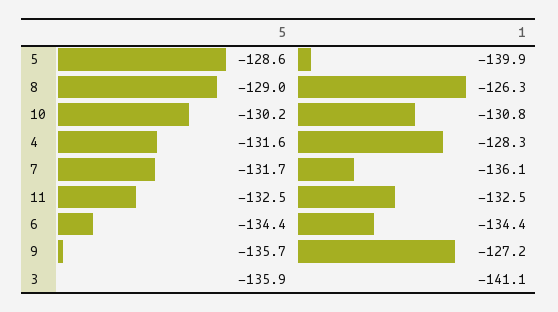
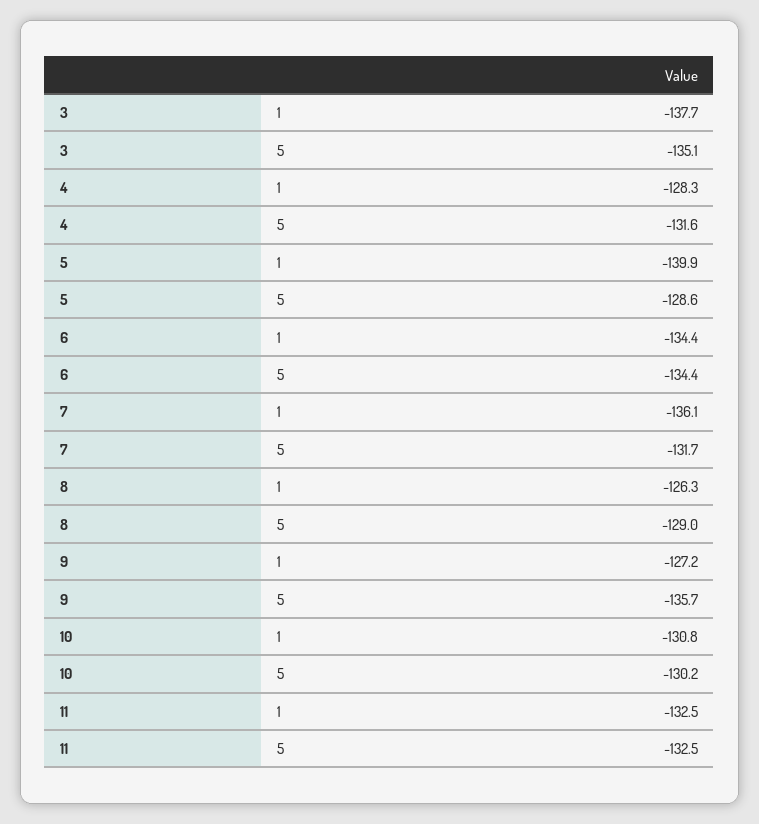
  {
    "5": {
      "5": -128.6,
      "8": -129,
      "10": -130.2,
      "4": -131.6,
      "7": -131.7,
      "11": -132.5,
      "6": -134.4,
      "9": -135.7,
-     "3": -135.9
+     "3": -135.1
    },
    "1": {
      "5": -139.9,
      "8": -126.3,
      "10": -130.8,
      "4": -128.3,
      "7": -136.1,
      "11": -132.5,
      "6": -134.4,
      "9": -127.2,
-     "3": -141.1
+     "3": -137.7
    }
  }

